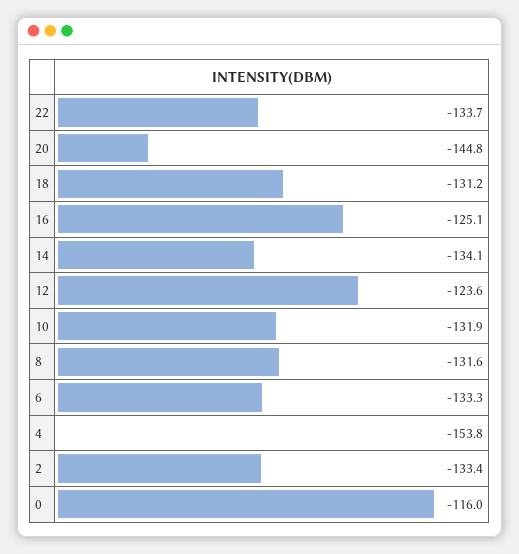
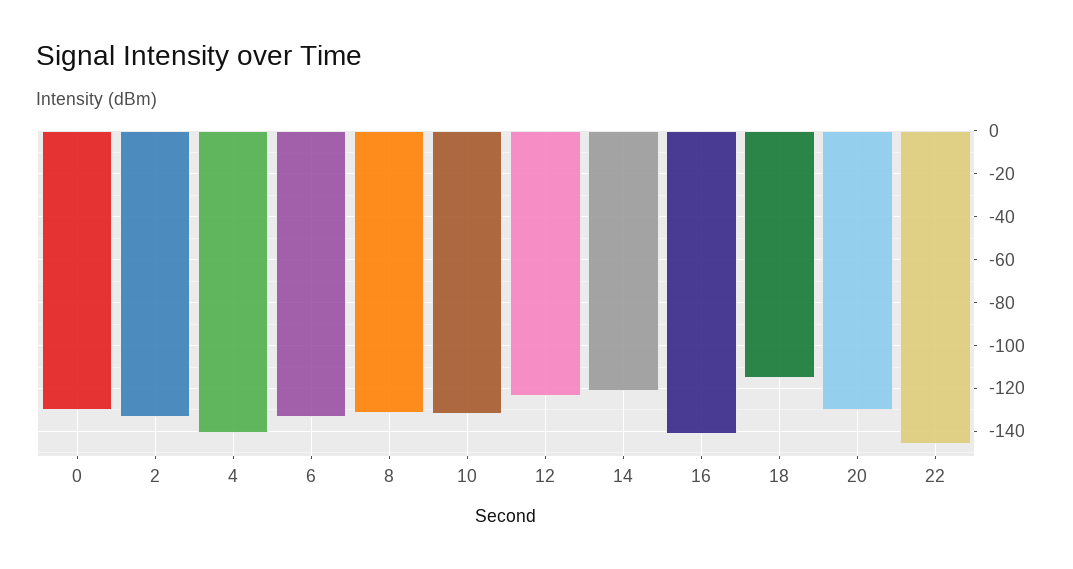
  {
-   "22": -133.7,
+   "22": -145,
-   "20": -144.8,
+   "20": -130,
-   "18": -131.2,
+   "18": -115,
-   "16": -125.1,
+   "16": -140,
-   "14": -134.1,
+   "14": -120,
    "12": -123.6,
    "10": -131.9,
    "8": -131.6,
    "6": -133.3,
-   "4": -153.8,
+   "4": -140,
    "2": -133.4,
-   "0": -116
+   "0": -130
  }

